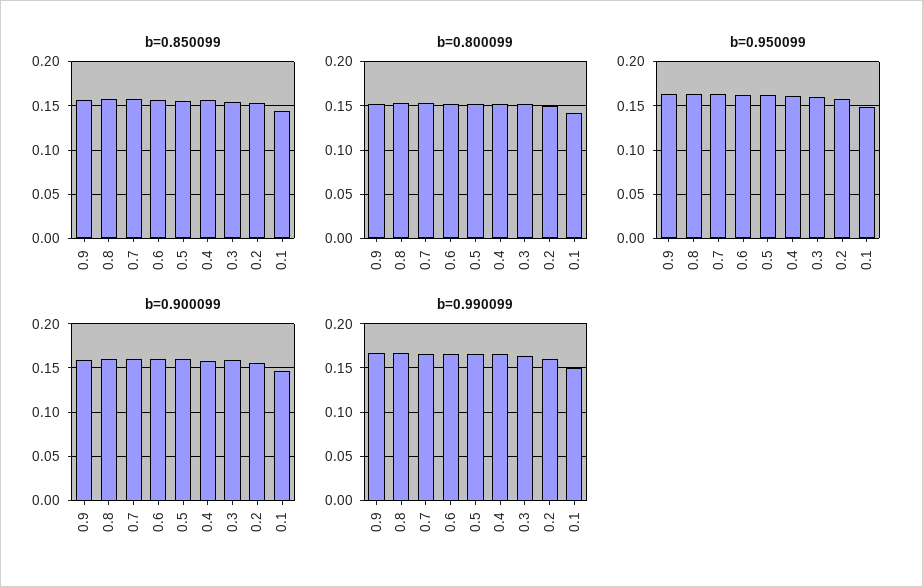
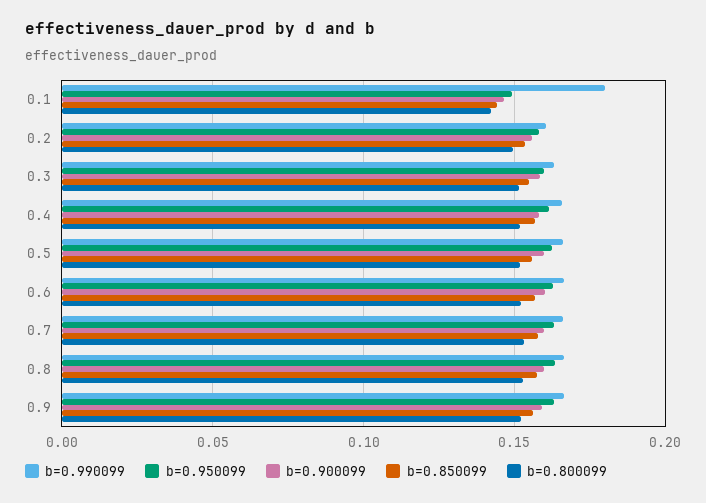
  {
    "b=0.850099": {
      "0.9": 0.155,
      "0.8": 0.155,
      "0.7": 0.16,
      "0.6": 0.155,
      "0.5": 0.155,
      "0.4": 0.155,
      "0.3": 0.155,
      "0.2": 0.155,
      "0.1": 0.145
    },
    "b=0.800099": {
      "0.9": 0.15,
      "0.8": 0.155,
      "0.7": 0.155,
      "0.6": 0.15,
      "0.5": 0.15,
      "0.4": 0.15,
      "0.3": 0.15,
      "0.2": 0.15,
      "0.1": 0.14
    },
    "b=0.950099": {
      "0.9": 0.165,
      "0.8": 0.165,
      "0.7": 0.165,
      "0.6": 0.165,
      "0.5": 0.165,
      "0.4": 0.16,
      "0.3": 0.16,
      "0.2": 0.16,
      "0.1": 0.15
    },
    "b=0.900099": {
      "0.9": 0.16,
      "0.8": 0.16,
      "0.7": 0.16,
      "0.6": 0.16,
      "0.5": 0.16,
      "0.4": 0.16,
      "0.3": 0.16,
      "0.2": 0.155,
      "0.1": 0.145
    },
    "b=0.990099": {
      "0.9": 0.165,
      "0.8": 0.165,
      "0.7": 0.165,
      "0.6": 0.165,
      "0.5": 0.165,
      "0.4": 0.165,
      "0.3": 0.165,
      "0.2": 0.16,
-     "0.1": 0.15
+     "0.1": 0.18
    }
  }

